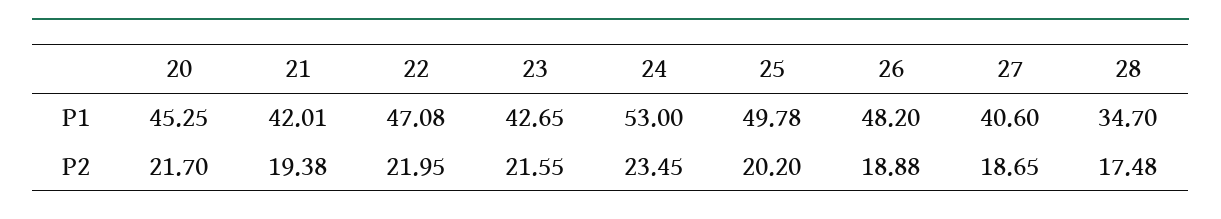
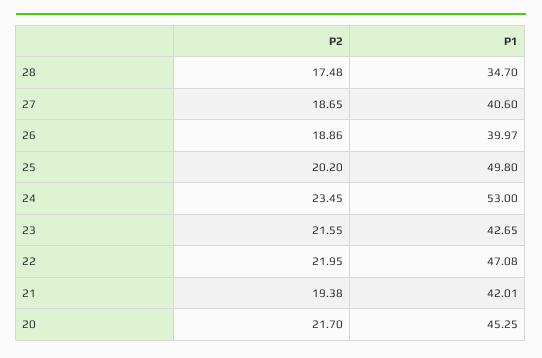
  {
    "20": {
      "P1": 45.25,
      "P2": 21.7
    },
    "21": {
      "P1": 42.01,
      "P2": 19.38
    },
    "22": {
      "P1": 47.08,
      "P2": 21.95
    },
    "23": {
      "P1": 42.65,
      "P2": 21.55
    },
    "24": {
      "P1": 53,
      "P2": 23.45
    },
    "25": {
-     "P1": 49.78,
+     "P1": 49.8,
      "P2": 20.2
    },
    "26": {
-     "P1": 48.2,
+     "P1": 39.97,
-     "P2": 18.88
+     "P2": 18.86
    },
    "27": {
      "P1": 40.6,
      "P2": 18.65
    },
    "28": {
      "P1": 34.7,
      "P2": 17.48
    }
  }

